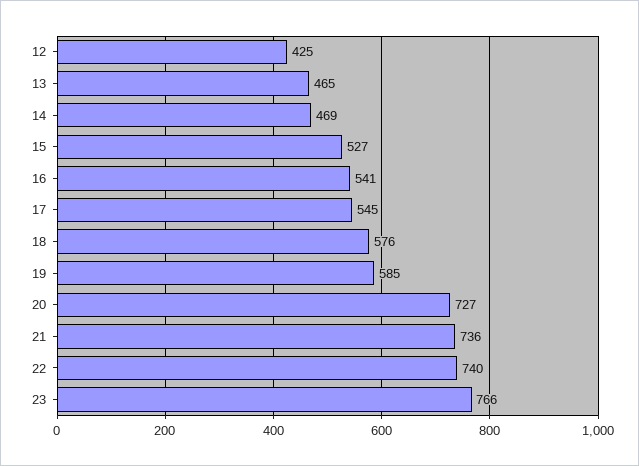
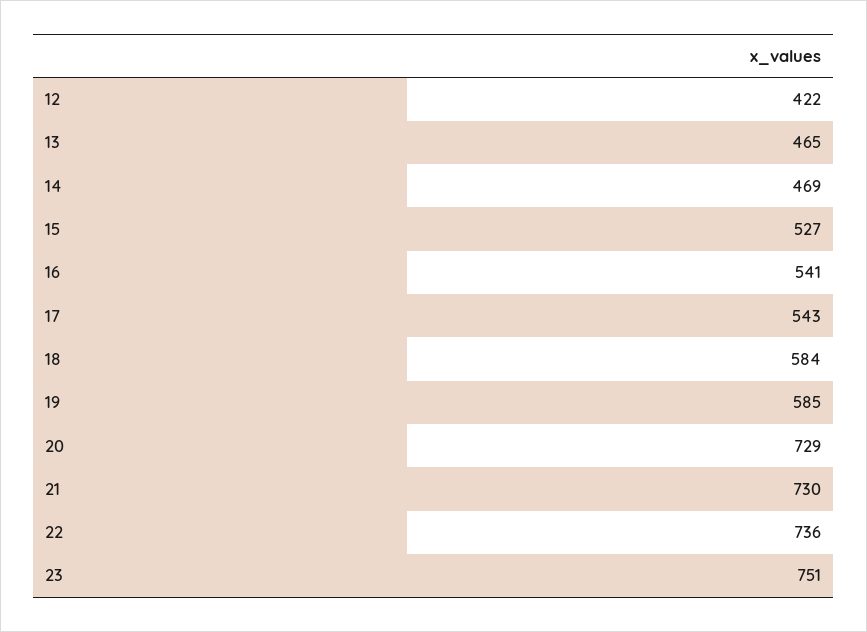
  {
-   "12": 425,
+   "12": 422,
    "13": 465,
    "14": 469,
    "15": 527,
    "16": 541,
-   "17": 545,
+   "17": 543,
-   "18": 576,
+   "18": 584,
    "19": 585,
-   "20": 727,
+   "20": 729,
-   "21": 736,
+   "21": 730,
-   "22": 740,
+   "22": 736,
-   "23": 766
+   "23": 751
  }

